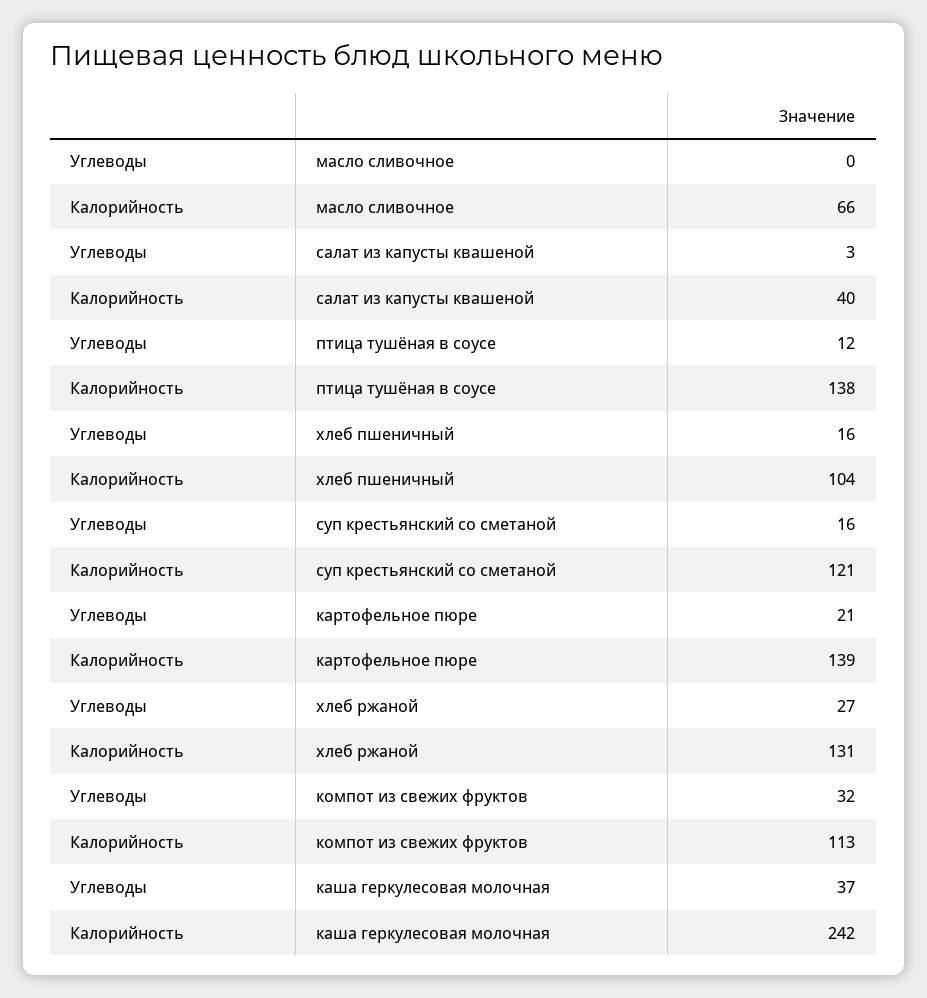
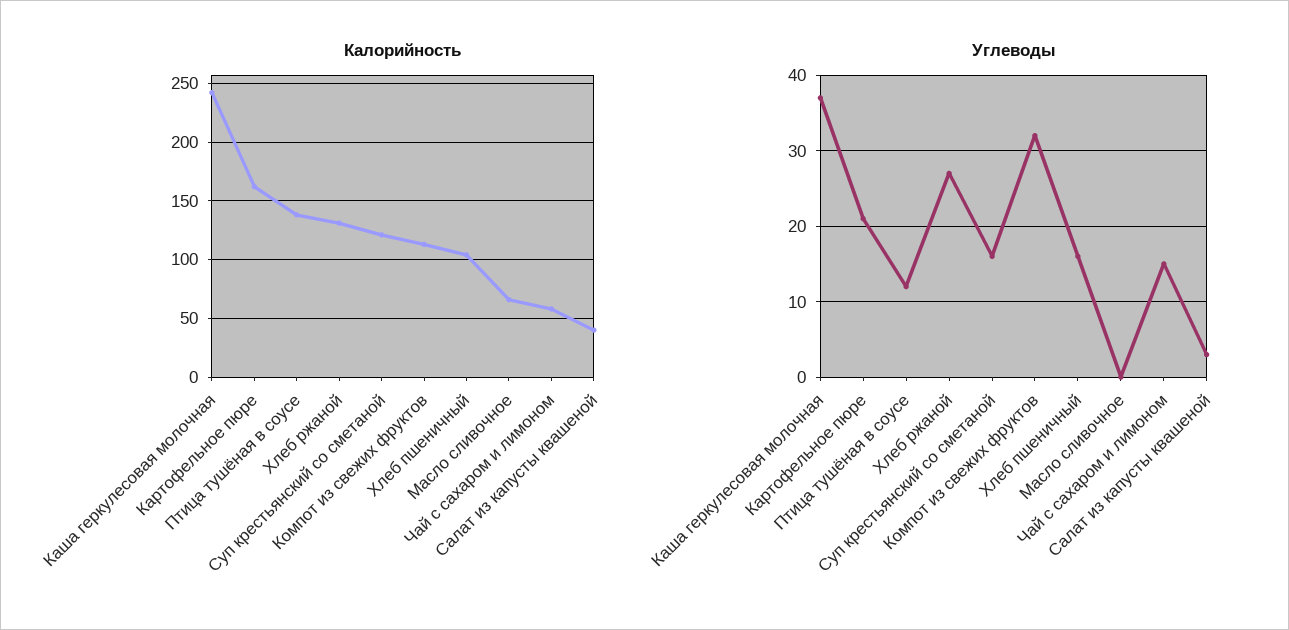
  {
    "Углеводы": {
      "масло сливочное": 0,
      "салат из капусты квашеной": 3,
      "птица тушёная в соусе": 12,
      "хлеб пшеничный": 16,
      "суп крестьянский со сметаной": 16,
      "картофельное пюре": 21,
      "хлеб ржаной": 27,
      "компот из свежих фруктов": 32,
-     "каша геркулесовая молочная": 37
+     "каша геркулесовая молочная": 37,
+     "Чай с сахаром и лимоном": 15
    },
    "Калорийность": {
      "масло сливочное": 66,
      "салат из капусты квашеной": 40,
      "птица тушёная в соусе": 138,
      "хлеб пшеничный": 104,
      "суп крестьянский со сметаной": 121,
-     "картофельное пюре": 139,
+     "картофельное пюре": 160,
      "хлеб ржаной": 131,
      "компот из свежих фруктов": 113,
-     "каша геркулесовая молочная": 242
+     "каша геркулесовая молочная": 242,
+     "Чай с сахаром и лимоном": 60
    }
  }

